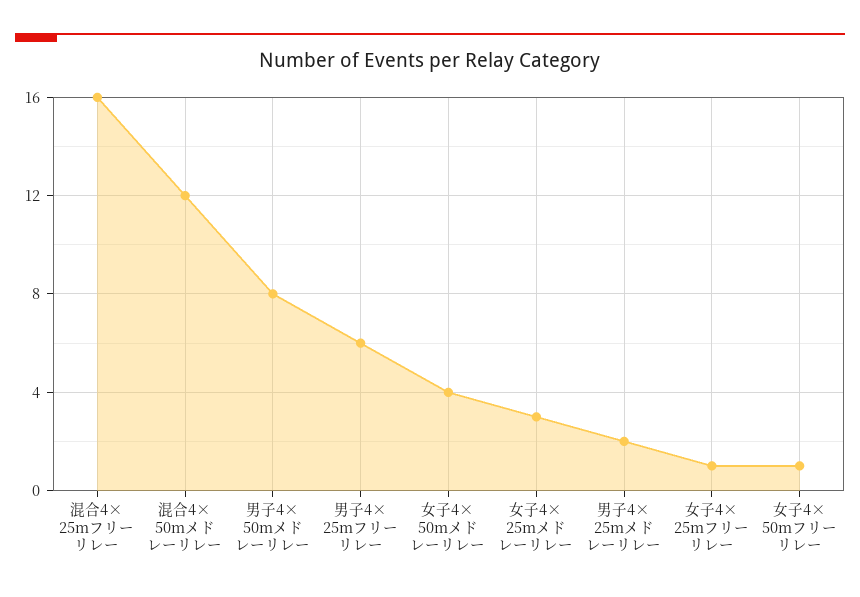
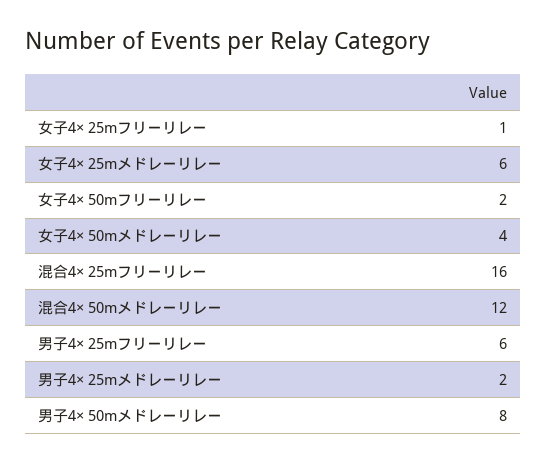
  {
    "混合4× 25mフリーリレー": 16,
    "混合4× 50mメドレーリレー": 12,
    "男子4× 50mメドレーリレー": 8,
    "男子4× 25mフリーリレー": 6,
    "女子4× 50mメドレーリレー": 4,
-   "女子4× 25mメドレーリレー": 3,
+   "女子4× 25mメドレーリレー": 6,
    "男子4× 25mメドレーリレー": 2,
    "女子4× 25mフリーリレー": 1,
-   "女子4× 50mフリーリレー": 1
+   "女子4× 50mフリーリレー": 2
  }

